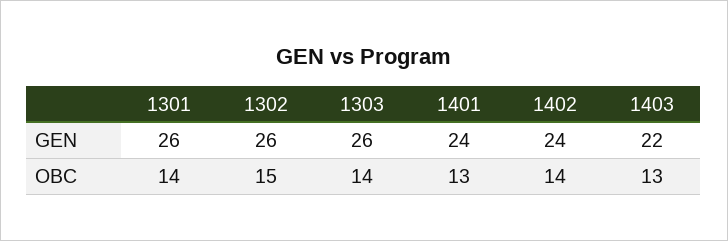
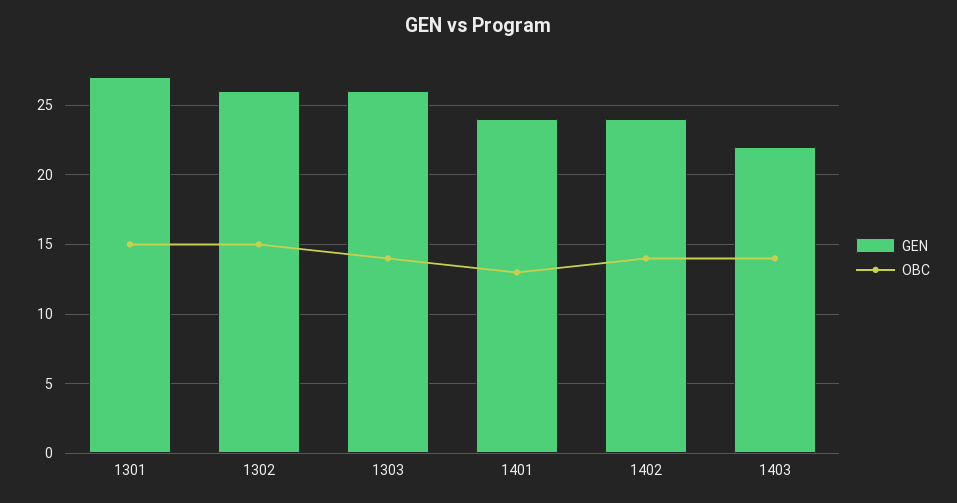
  {
    "GEN": {
-     "1301": 26,
+     "1301": 27,
      "1302": 26,
      "1303": 26,
      "1401": 24,
      "1402": 24,
      "1403": 22
    },
    "OBC": {
-     "1301": 14,
+     "1301": 15,
      "1302": 15,
      "1303": 14,
      "1401": 13,
      "1402": 14,
-     "1403": 13
+     "1403": 14
    }
  }

